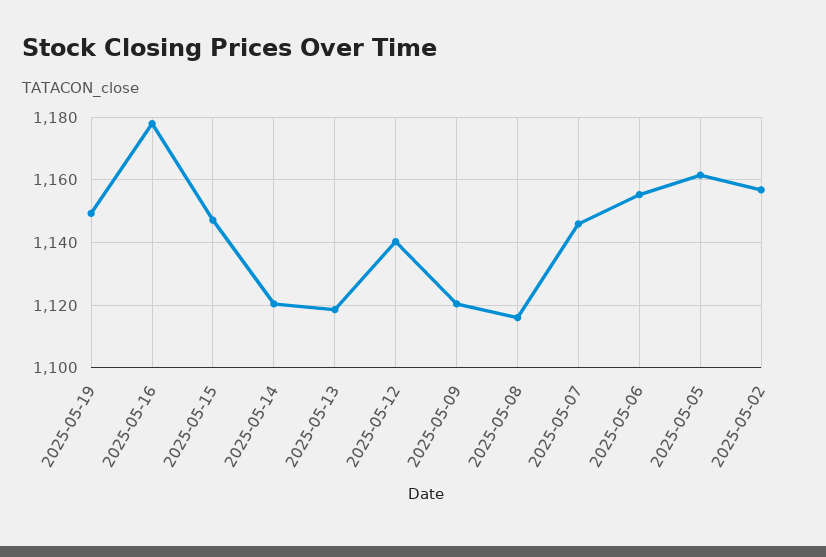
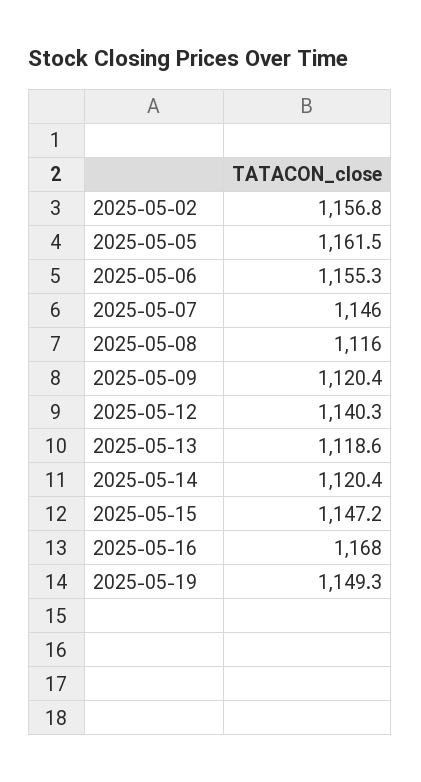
  {
    "2025-05-19": 1149.3,
-   "2025-05-16": 1178,
+   "2025-05-16": 1168,
    "2025-05-15": 1147.2,
    "2025-05-14": 1120.4,
    "2025-05-13": 1118.6,
    "2025-05-12": 1140.3,
    "2025-05-09": 1120.4,
    "2025-05-08": 1116,
    "2025-05-07": 1146,
    "2025-05-06": 1155.3,
    "2025-05-05": 1161.5,
    "2025-05-02": 1156.8
  }

